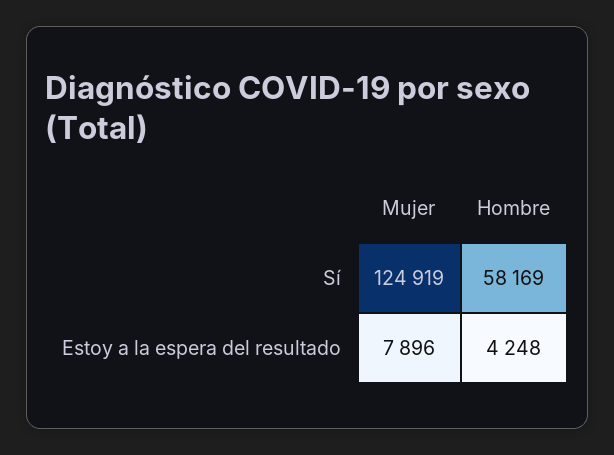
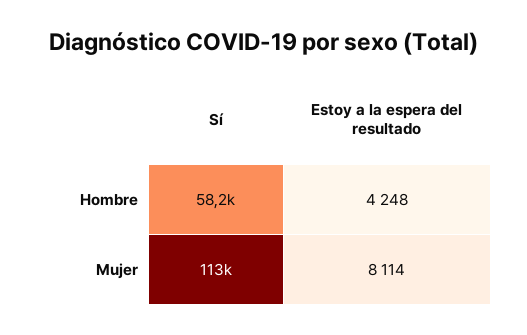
  {
    "Mujer": {
-     "Sí": 124919,
+     "Sí": 113000,
-     "Estoy a la espera del resultado": 7896
+     "Estoy a la espera del resultado": 8114
    },
    "Hombre": {
      "Sí": 58169,
      "Estoy a la espera del resultado": 4248
    }
  }

